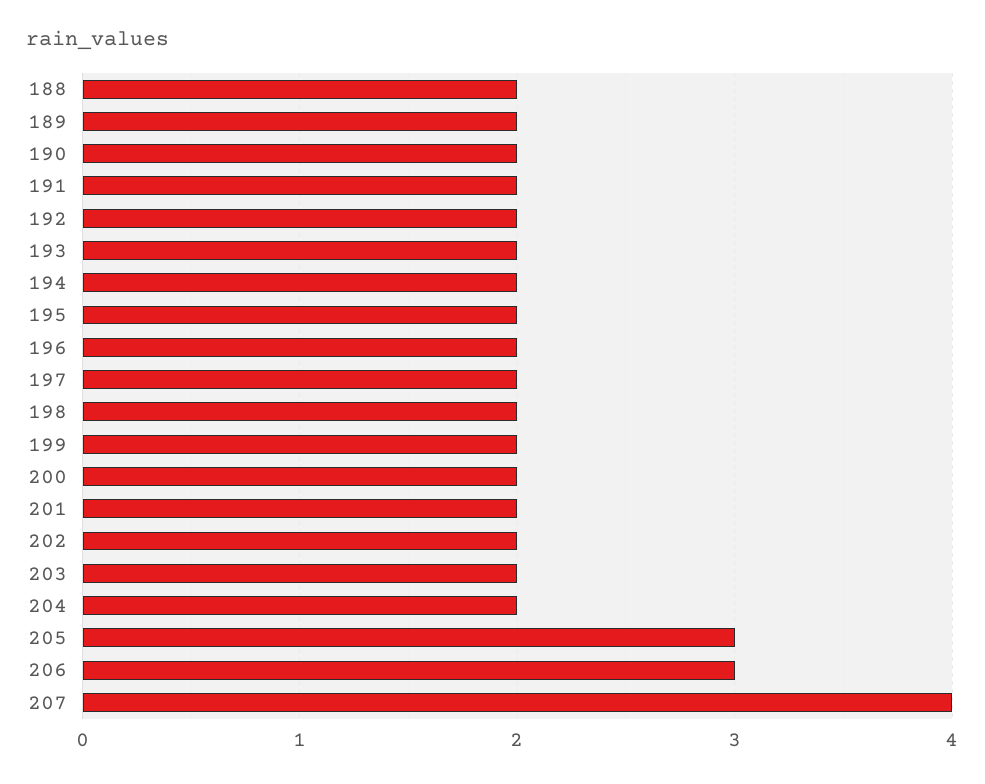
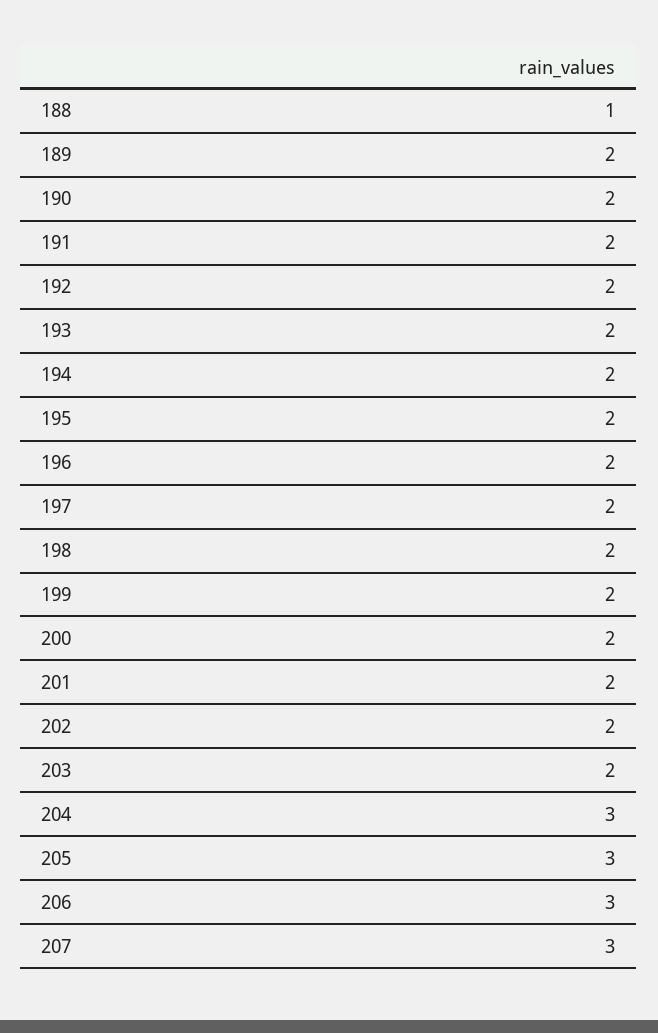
  {
-   "188": 2,
+   "188": 1,
    "189": 2,
    "190": 2,
    "191": 2,
    "192": 2,
    "193": 2,
    "194": 2,
    "195": 2,
    "196": 2,
    "197": 2,
    "198": 2,
    "199": 2,
    "200": 2,
    "201": 2,
    "202": 2,
    "203": 2,
-   "204": 2,
+   "204": 3,
    "205": 3,
    "206": 3,
-   "207": 4
+   "207": 3
  }

